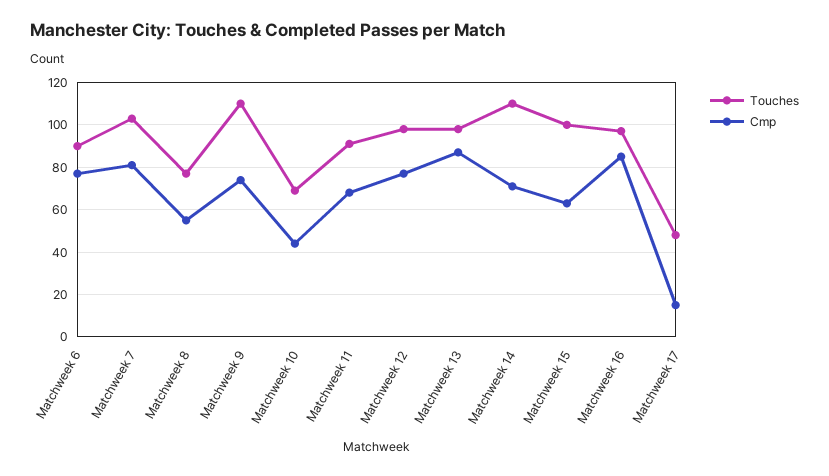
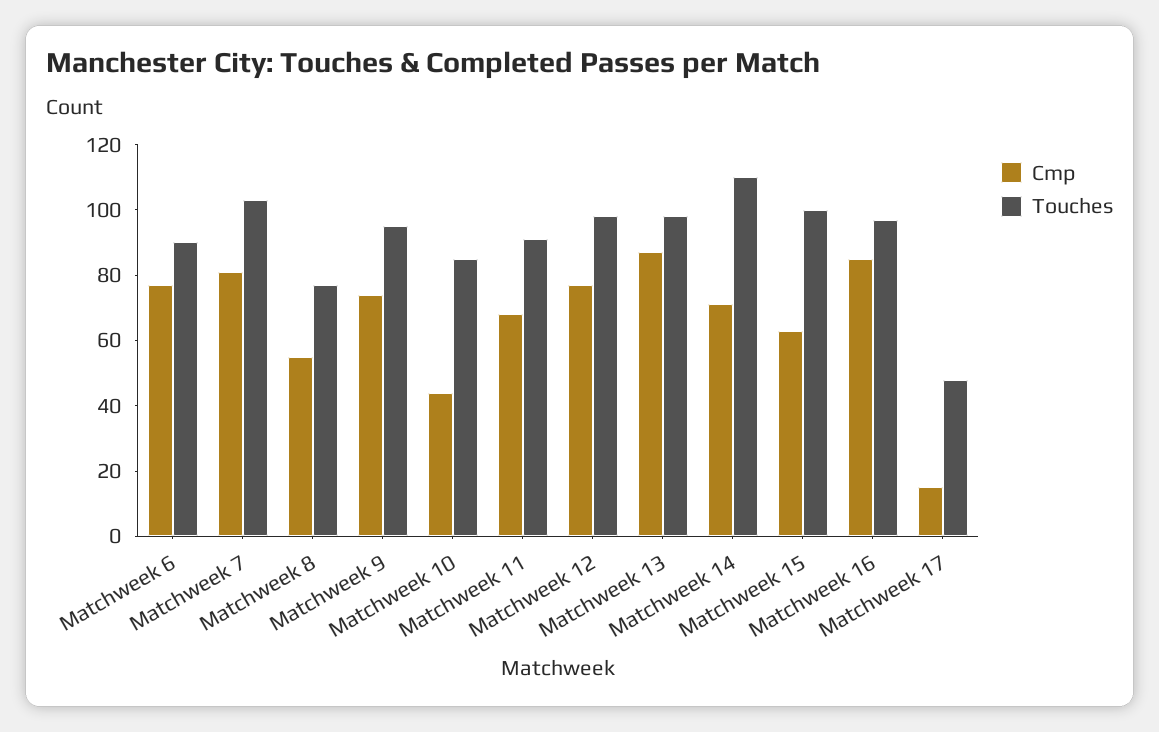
  {
    "Touches": {
      "Matchweek 6": 90,
      "Matchweek 7": 105,
      "Matchweek 8": 75,
-     "Matchweek 9": 110,
+     "Matchweek 9": 95,
-     "Matchweek 10": 70,
+     "Matchweek 10": 85,
      "Matchweek 11": 90,
      "Matchweek 12": 100,
      "Matchweek 13": 100,
      "Matchweek 14": 110,
      "Matchweek 15": 100,
      "Matchweek 16": 95,
      "Matchweek 17": 50
    },
    "Cmp": {
      "Matchweek 6": 75,
      "Matchweek 7": 80,
      "Matchweek 8": 55,
      "Matchweek 9": 75,
      "Matchweek 10": 45,
      "Matchweek 11": 70,
      "Matchweek 12": 75,
      "Matchweek 13": 85,
      "Matchweek 14": 70,
      "Matchweek 15": 65,
      "Matchweek 16": 85,
      "Matchweek 17": 15
    }
  }

